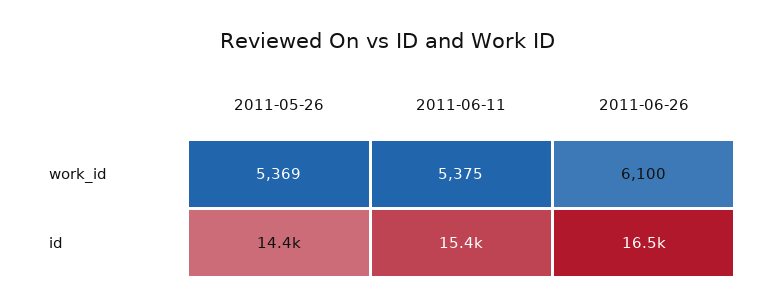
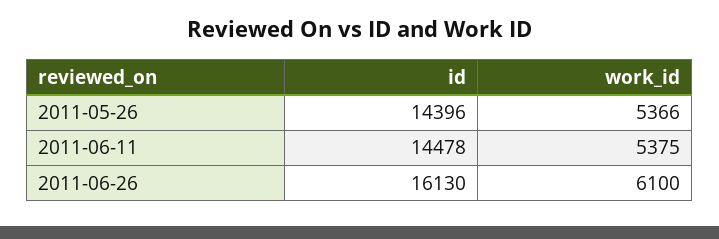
  {
    "2011-05-26": {
-     "work_id": 5369,
+     "work_id": 5366,
      "id": 14396
    },
    "2011-06-11": {
      "work_id": 5375,
-     "id": 15400
+     "id": 14478
    },
    "2011-06-26": {
      "work_id": 6100,
-     "id": 16500
+     "id": 16130
    }
  }

